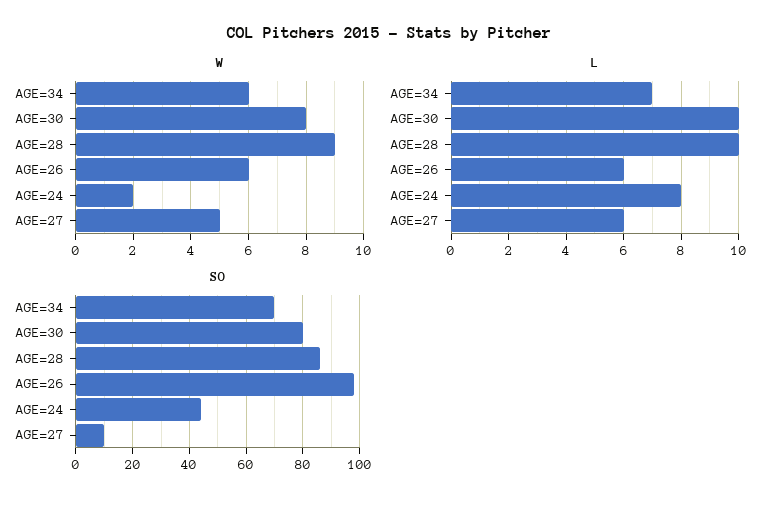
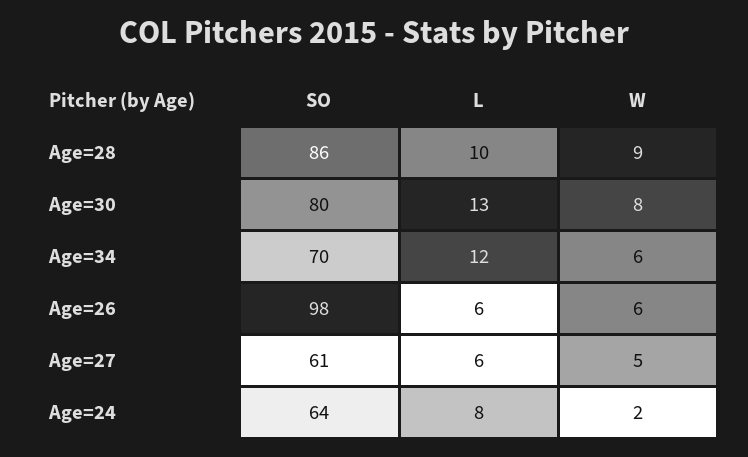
  {
    "W": {
      "AGE=34": 6,
      "AGE=30": 8,
      "AGE=28": 9,
      "AGE=26": 6,
      "AGE=24": 2,
      "AGE=27": 5
    },
    "L": {
-     "AGE=34": 7,
+     "AGE=34": 12,
-     "AGE=30": 10,
+     "AGE=30": 13,
      "AGE=28": 10,
      "AGE=26": 6,
      "AGE=24": 8,
      "AGE=27": 6
    },
    "SO": {
      "AGE=34": 70,
      "AGE=30": 80,
      "AGE=28": 86,
      "AGE=26": 98,
-     "AGE=24": 45,
+     "AGE=24": 64,
-     "AGE=27": 10
+     "AGE=27": 61
    }
  }

